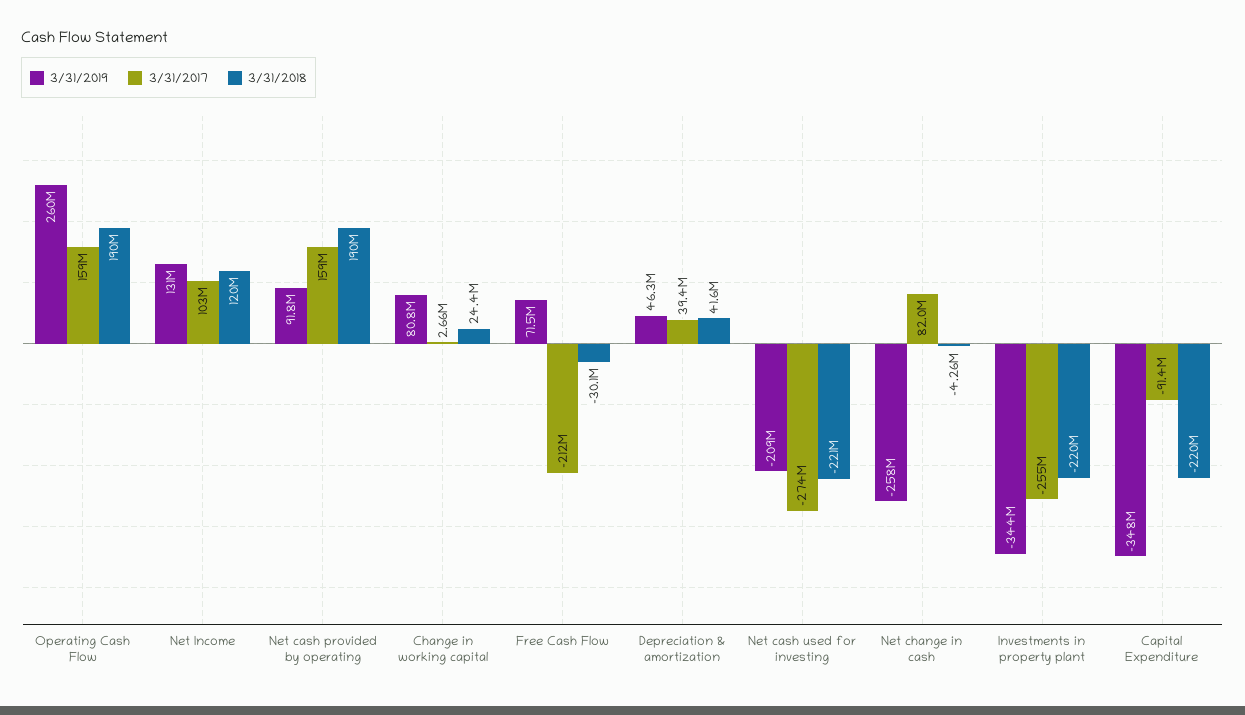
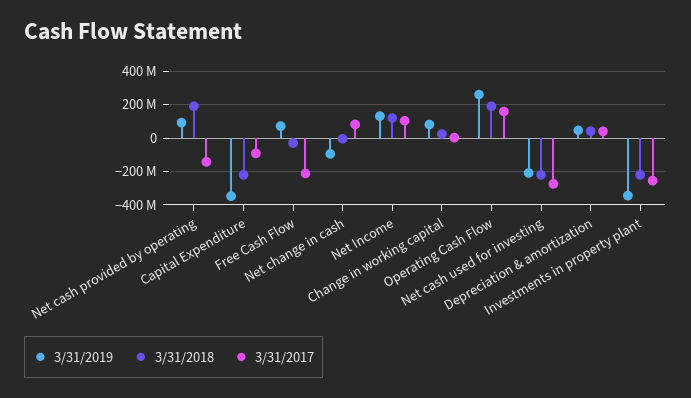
  {
    "3/31/2019": {
      "Operating Cash Flow": 260000000,
      "Net Income": 131000000,
      "Net cash provided by operating": 91800000,
      "Change in working capital": 80800000,
      "Free Cash Flow": 71500000,
      "Depreciation & amortization": 46300000,
      "Net cash used for investing": -209000000,
-     "Net change in cash": -258000000,
+     "Net change in cash": -100000000,
      "Investments in property plant": -344000000,
      "Capital Expenditure": -348000000
    },
    "3/31/2017": {
      "Operating Cash Flow": 159000000,
      "Net Income": 103000000,
-     "Net cash provided by operating": 159000000,
+     "Net cash provided by operating": -150000000,
      "Change in working capital": 2660000,
      "Free Cash Flow": -212000000,
      "Depreciation & amortization": 39400000,
      "Net cash used for investing": -274000000,
      "Net change in cash": 82000000,
      "Investments in property plant": -255000000,
      "Capital Expenditure": -91400000
    },
    "3/31/2018": {
      "Operating Cash Flow": 190000000,
      "Net Income": 120000000,
      "Net cash provided by operating": 190000000,
      "Change in working capital": 24400000,
      "Free Cash Flow": -30100000,
      "Depreciation & amortization": 41600000,
      "Net cash used for investing": -221000000,
      "Net change in cash": -4260000,
      "Investments in property plant": -220000000,
      "Capital Expenditure": -220000000
    }
  }

